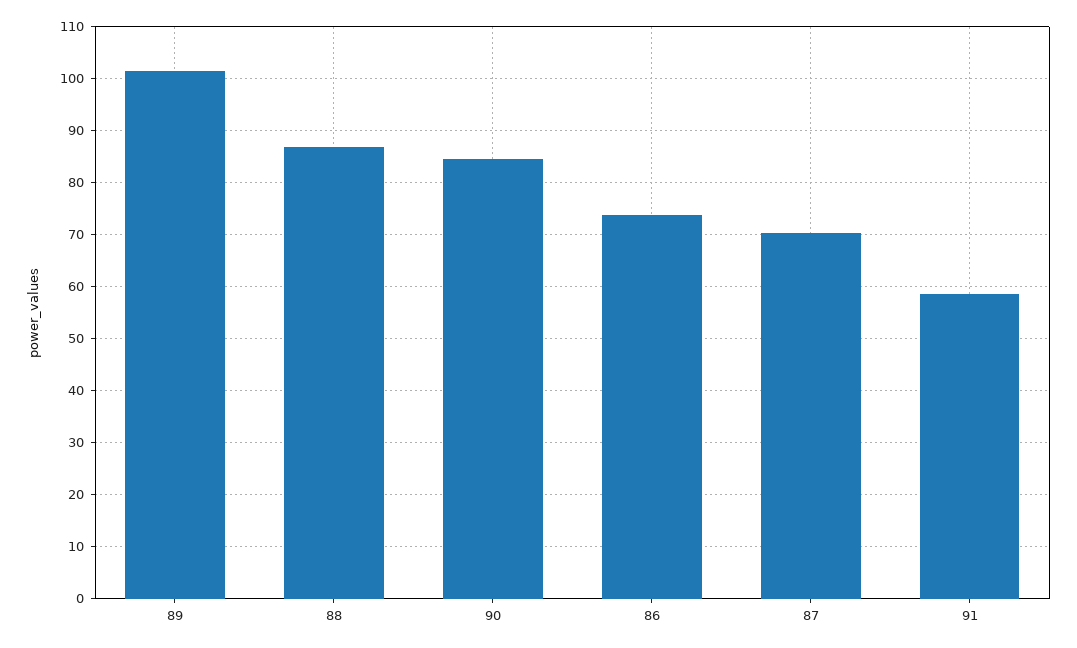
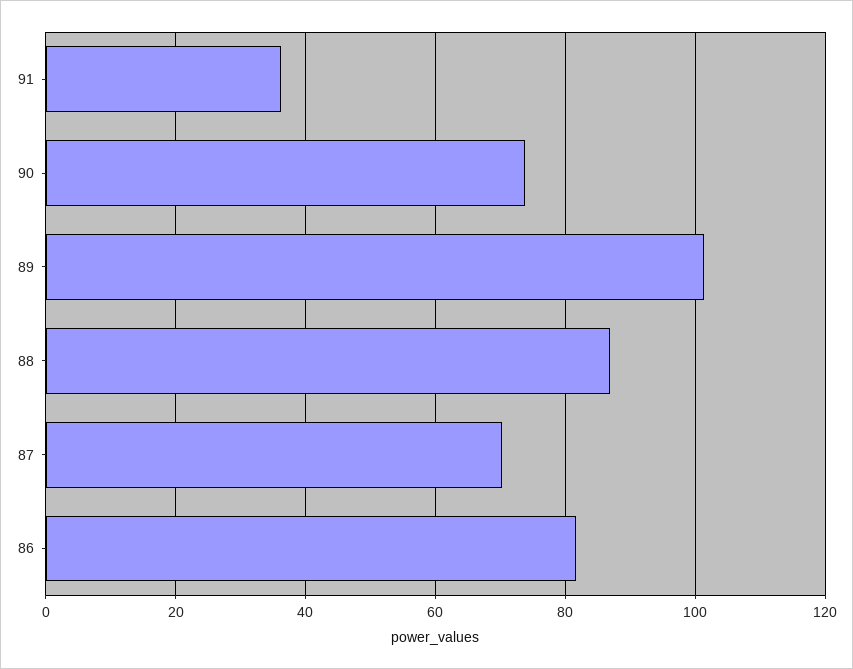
  {
    "89": 102,
    "88": 86,
-   "90": 84,
+   "90": 74,
-   "86": 74,
+   "86": 82,
    "87": 70,
-   "91": 58
+   "91": 36
  }

